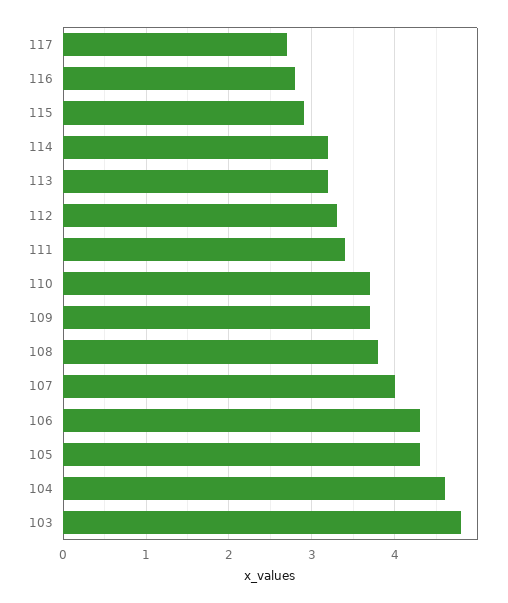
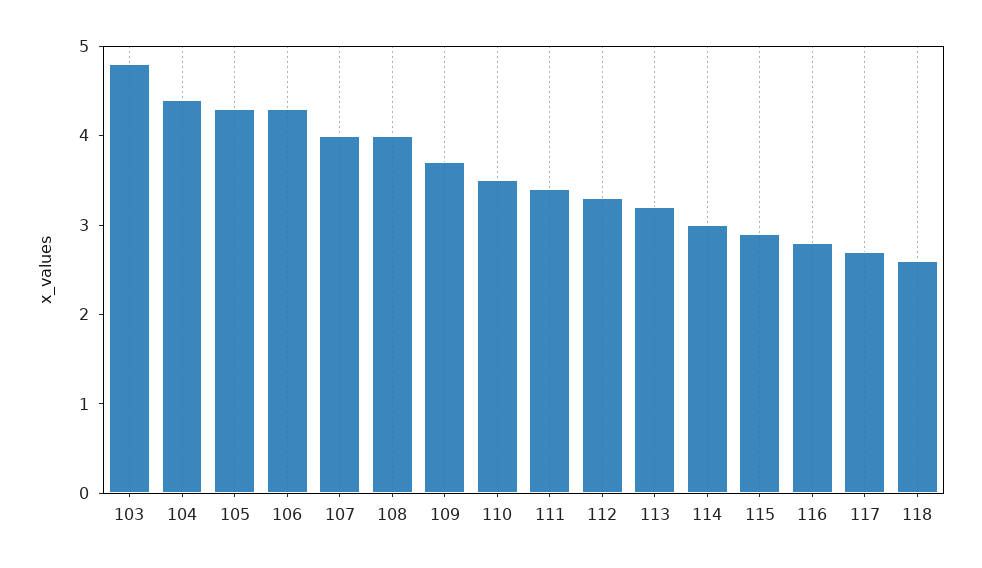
  {
    "117": 2.7,
    "116": 2.8,
    "115": 2.9,
-   "114": 3.2,
+   "114": 3,
    "113": 3.2,
    "112": 3.3,
    "111": 3.4,
-   "110": 3.7,
+   "110": 3.5,
    "109": 3.7,
-   "108": 3.8,
+   "108": 4,
    "107": 4,
    "106": 4.3,
    "105": 4.3,
-   "104": 4.6,
+   "104": 4.4,
-   "103": 4.8
+   "103": 4.8,
+   "118": 2.6
  }

